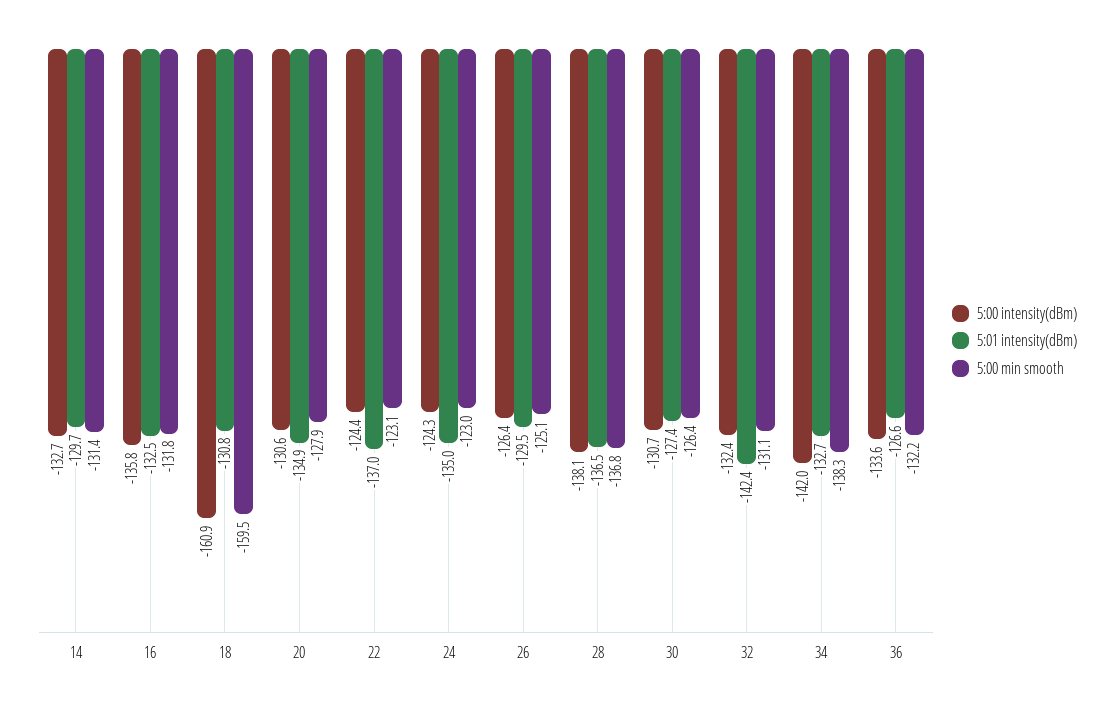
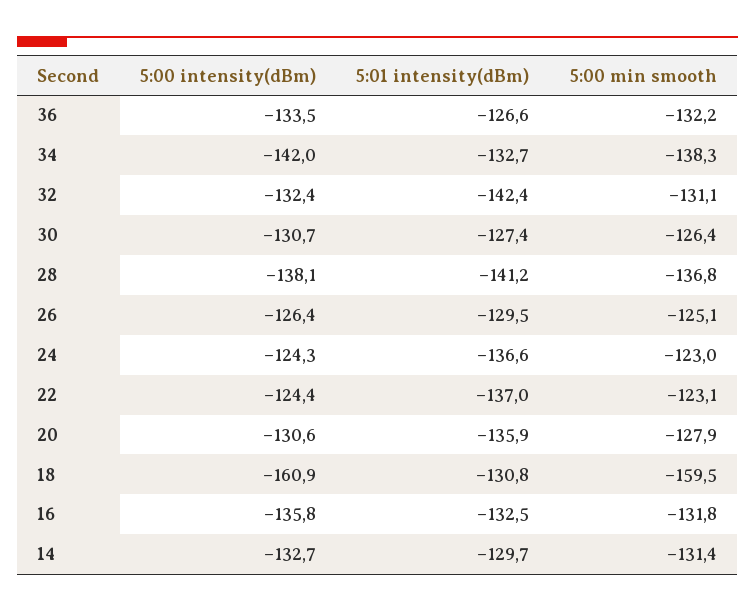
  {
    "5:00 intensity(dBm)": {
      "14": -132.7,
      "16": -135.8,
      "18": -160.9,
      "20": -130.6,
      "22": -124.4,
      "24": -124.3,
      "26": -126.4,
      "28": -138.1,
      "30": -130.7,
      "32": -132.4,
      "34": -142,
-     "36": -133.6
+     "36": -133.5
    },
    "5:01 intensity(dBm)": {
      "14": -129.7,
      "16": -132.5,
      "18": -130.8,
-     "20": -134.9,
+     "20": -135.9,
      "22": -137,
-     "24": -135,
+     "24": -136.6,
      "26": -129.5,
-     "28": -136.5,
+     "28": -141.2,
      "30": -127.4,
      "32": -142.4,
      "34": -132.7,
      "36": -126.6
    },
    "5:00 min smooth": {
      "14": -131.4,
      "16": -131.8,
      "18": -159.5,
      "20": -127.9,
      "22": -123.1,
      "24": -123,
      "26": -125.1,
      "28": -136.8,
      "30": -126.4,
      "32": -131.1,
      "34": -138.3,
      "36": -132.2
    }
  }

